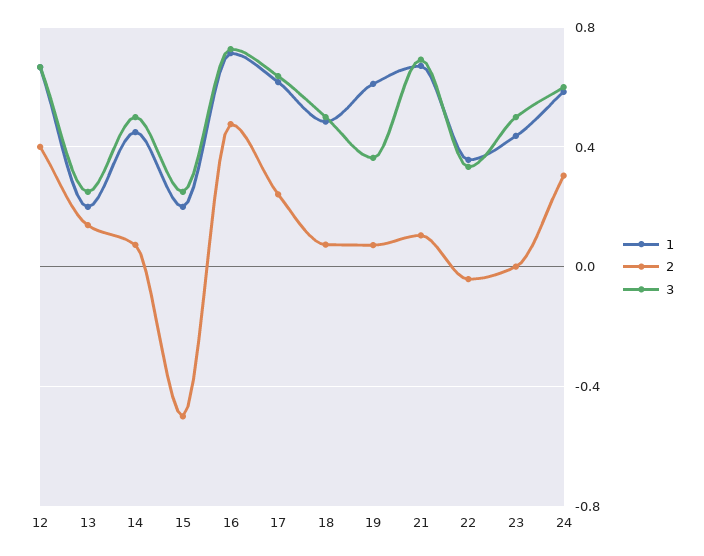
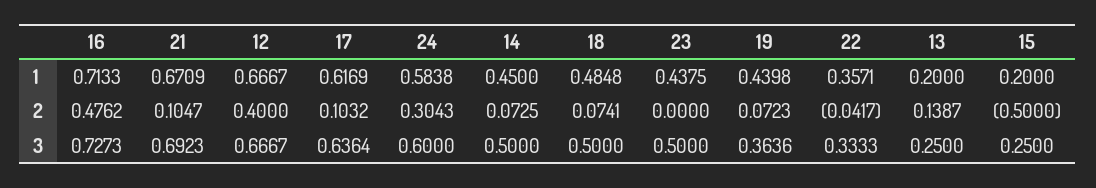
  {
    "1": {
      "12": 0.6667,
      "13": 0.2,
      "14": 0.45,
      "15": 0.2,
      "16": 0.7133,
      "17": 0.6169,
      "18": 0.4848,
-     "19": 0.6,
+     "19": 0.4398,
      "21": 0.6709,
      "22": 0.3571,
      "23": 0.4375,
      "24": 0.5838
    },
    "2": {
      "12": 0.4,
      "13": 0.1387,
      "14": 0.0725,
      "15": -0.5,
      "16": 0.4762,
-     "17": 0.25,
+     "17": 0.1032,
      "18": 0.0741,
      "19": 0.0723,
      "21": 0.1047,
      "22": -0.0417,
      "23": 0,
      "24": 0.3043
    },
    "3": {
      "12": 0.6667,
      "13": 0.25,
      "14": 0.5,
      "15": 0.25,
      "16": 0.7273,
      "17": 0.6364,
      "18": 0.5,
      "19": 0.3636,
      "21": 0.6923,
      "22": 0.3333,
      "23": 0.5,
      "24": 0.6
    }
  }

